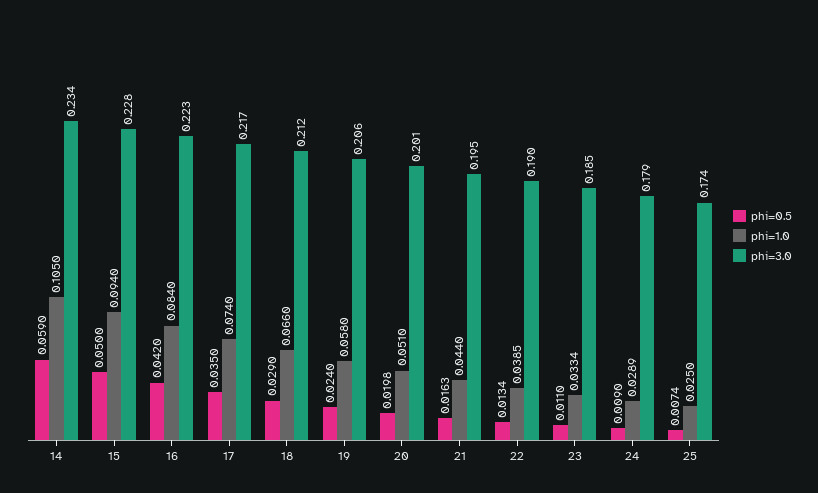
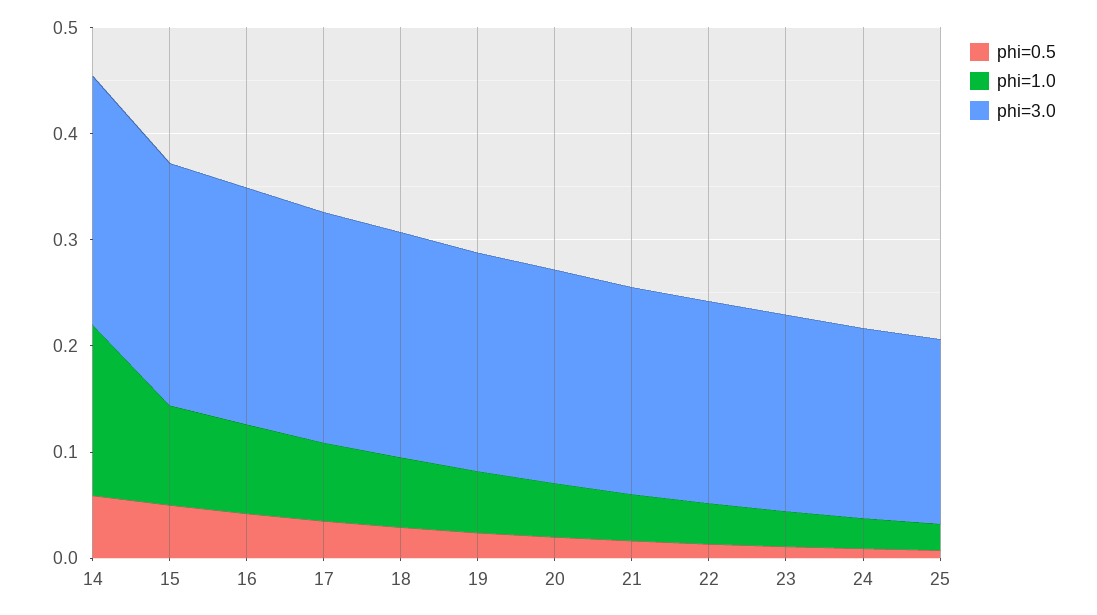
  {
    "phi=0.5": {
      "14": 0.059,
      "15": 0.05,
      "16": 0.042,
      "17": 0.035,
      "18": 0.029,
      "19": 0.024,
      "20": 0.0198,
      "21": 0.0163,
      "22": 0.0134,
      "23": 0.011,
      "24": 0.009,
      "25": 0.0074
    },
    "phi=1.0": {
-     "14": 0.105,
+     "14": 0.16,
      "15": 0.094,
      "16": 0.084,
      "17": 0.074,
      "18": 0.066,
      "19": 0.058,
      "20": 0.051,
      "21": 0.044,
      "22": 0.0385,
      "23": 0.0334,
      "24": 0.0289,
      "25": 0.025
    },
    "phi=3.0": {
      "14": 0.234,
      "15": 0.228,
      "16": 0.223,
      "17": 0.217,
      "18": 0.212,
      "19": 0.206,
      "20": 0.201,
      "21": 0.195,
      "22": 0.19,
      "23": 0.185,
      "24": 0.179,
      "25": 0.174
    }
  }

